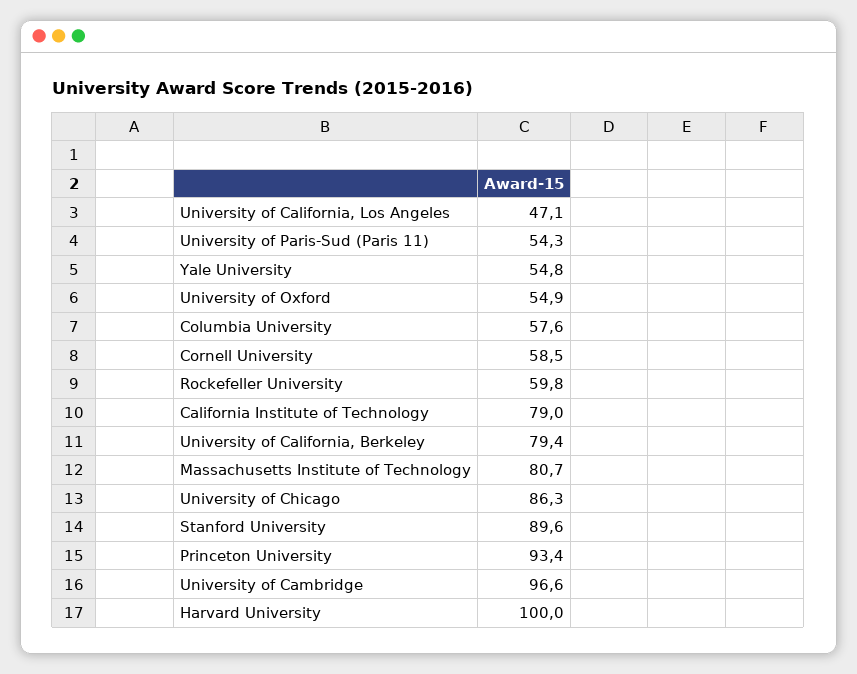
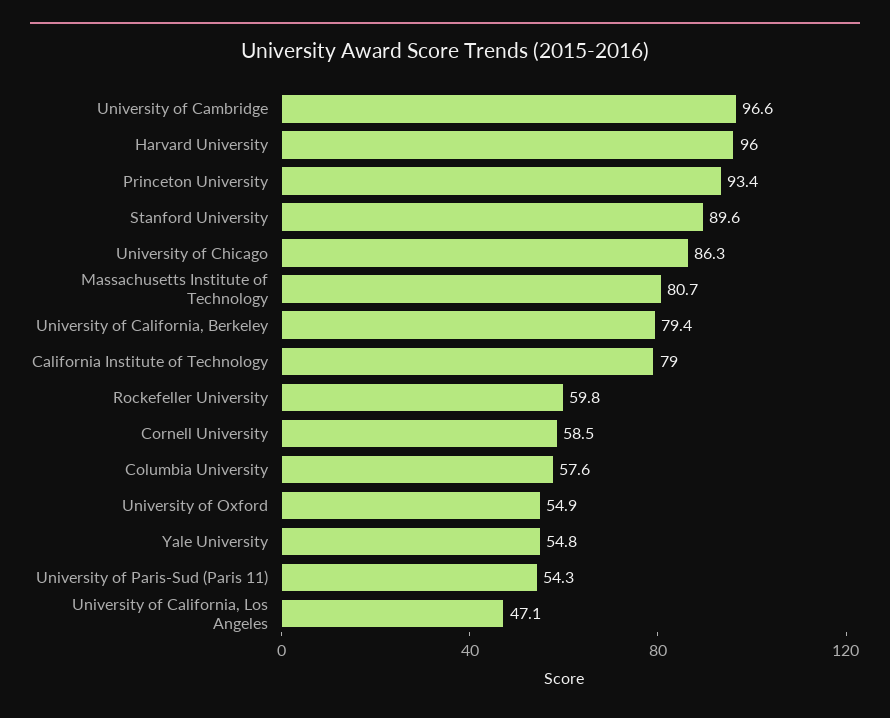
  {
    "University of California, Los Angeles": 47.1,
    "University of Paris-Sud (Paris 11)": 54.3,
    "Yale University": 54.8,
    "University of Oxford": 54.9,
    "Columbia University": 57.6,
    "Cornell University": 58.5,
    "Rockefeller University": 59.8,
    "California Institute of Technology": 79,
    "University of California, Berkeley": 79.4,
    "Massachusetts Institute of Technology": 80.7,
    "University of Chicago": 86.3,
    "Stanford University": 89.6,
    "Princeton University": 93.4,
    "University of Cambridge": 96.6,
-   "Harvard University": 100
+   "Harvard University": 96
  }

